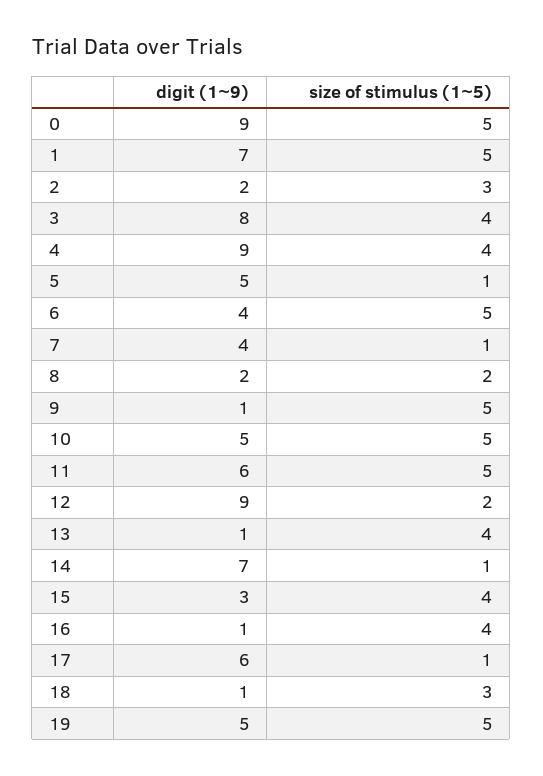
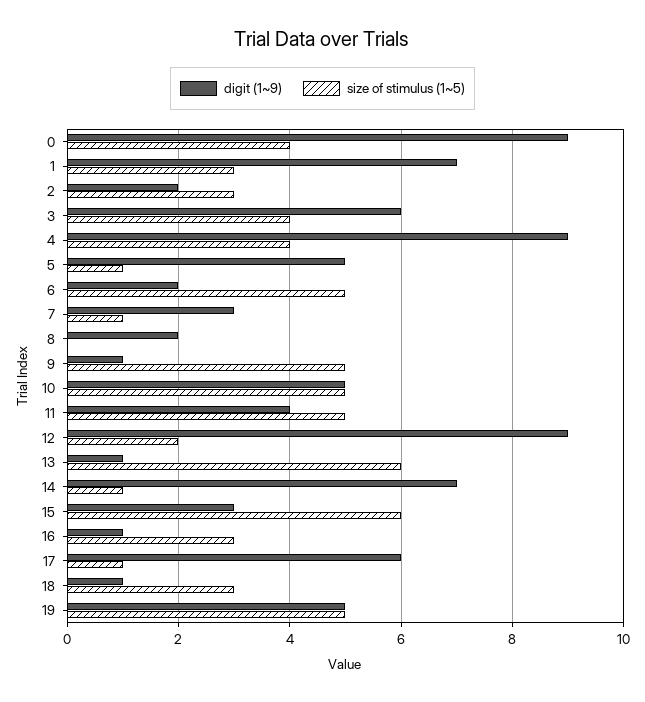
  {
    "digit (1~9)": {
      "0": 9,
      "1": 7,
      "2": 2,
-     "3": 8,
+     "3": 6,
      "4": 9,
      "5": 5,
-     "6": 4,
+     "6": 2,
-     "7": 4,
+     "7": 3,
      "8": 2,
      "9": 1,
      "10": 5,
-     "11": 6,
+     "11": 4,
      "12": 9,
      "13": 1,
      "14": 7,
      "15": 3,
      "16": 1,
      "17": 6,
      "18": 1,
      "19": 5
    },
    "size of stimulus (1~5)": {
-     "0": 5,
+     "0": 4,
-     "1": 5,
+     "1": 3,
      "2": 3,
      "3": 4,
      "4": 4,
      "5": 1,
      "6": 5,
      "7": 1,
-     "8": 2,
+     "8": 0,
      "9": 5,
      "10": 5,
      "11": 5,
      "12": 2,
-     "13": 4,
+     "13": 6,
      "14": 1,
-     "15": 4,
+     "15": 6,
-     "16": 4,
+     "16": 3,
      "17": 1,
      "18": 3,
      "19": 5
    }
  }

